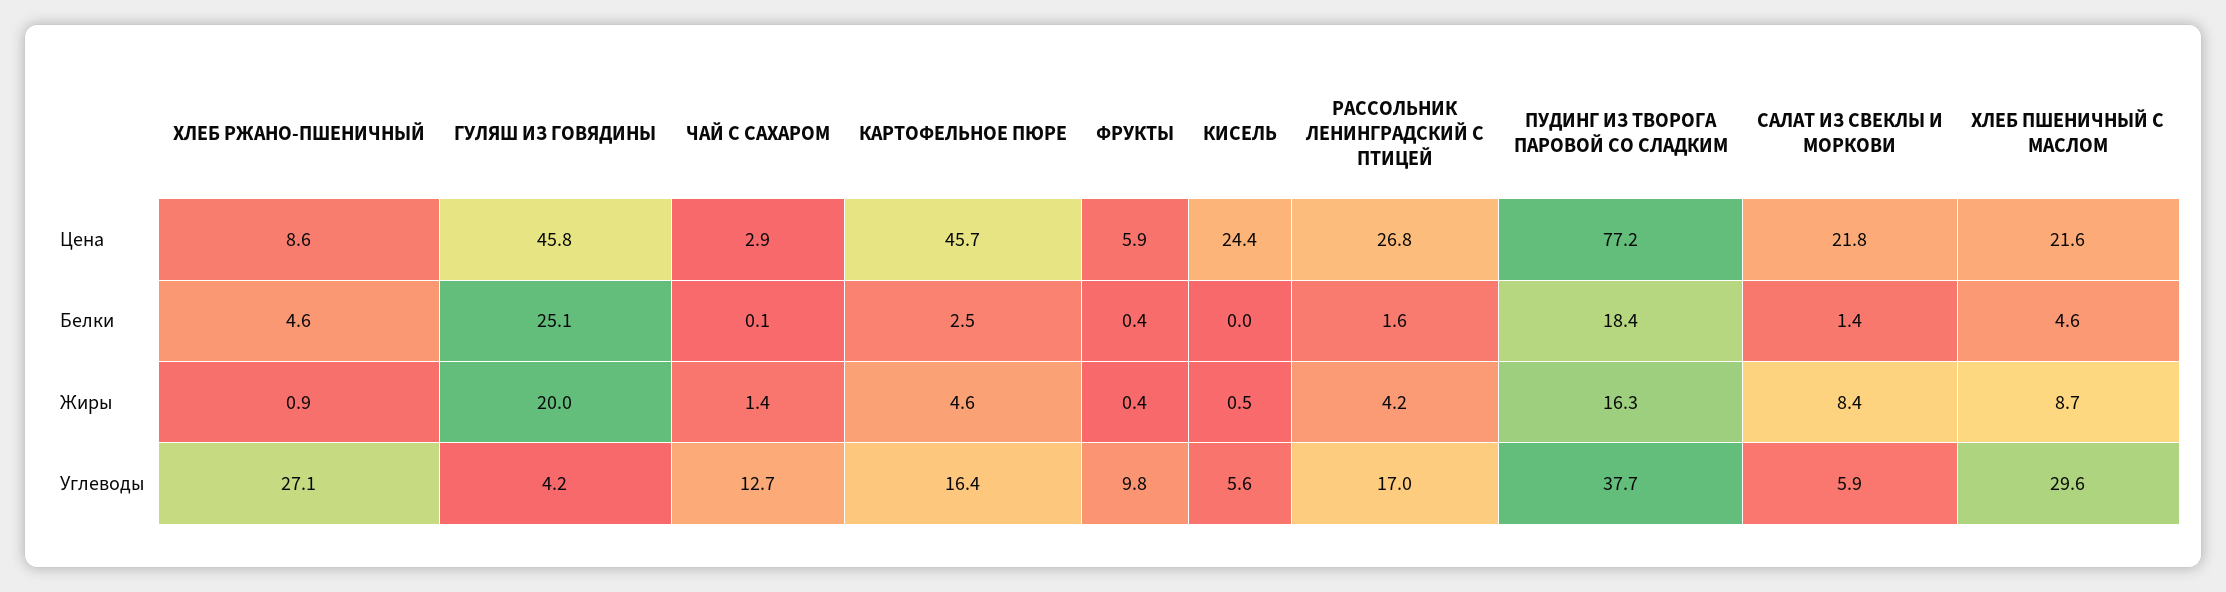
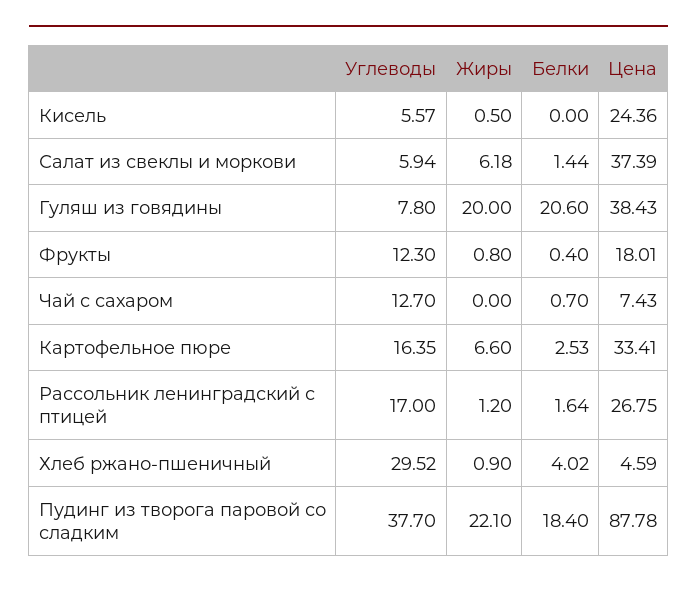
  {
    "ХЛЕБ РЖАНО-ПШЕНИЧНЫЙ": {
-     "Цена": 8.6,
+     "Цена": 4.59,
-     "Белки": 4.6,
+     "Белки": 4.02,
      "Жиры": 0.9,
-     "Углеводы": 27.1
+     "Углеводы": 29.52
    },
    "ГУЛЯШ ИЗ ГОВЯДИНЫ": {
-     "Цена": 45.8,
+     "Цена": 38.43,
-     "Белки": 25.1,
+     "Белки": 20.6,
      "Жиры": 20,
-     "Углеводы": 4.2
+     "Углеводы": 7.8
    },
    "ЧАЙ С САХАРОМ": {
-     "Цена": 2.9,
+     "Цена": 7.43,
-     "Белки": 0.1,
+     "Белки": 0.7,
-     "Жиры": 1.4,
+     "Жиры": 0,
      "Углеводы": 12.7
    },
    "КАРТОФЕЛЬНОЕ ПЮРЕ": {
-     "Цена": 45.7,
+     "Цена": 33.41,
      "Белки": 2.53,
-     "Жиры": 4.6,
+     "Жиры": 6.6,
      "Углеводы": 16.35
    },
    "ФРУКТЫ": {
-     "Цена": 5.9,
+     "Цена": 18.01,
      "Белки": 0.4,
-     "Жиры": 0.4,
+     "Жиры": 0.8,
-     "Углеводы": 9.8
+     "Углеводы": 12.3
    },
    "КИСЕЛЬ": {
      "Цена": 24.36,
      "Белки": 0,
      "Жиры": 0.5,
      "Углеводы": 5.57
    },
    "РАССОЛЬНИК ЛЕНИНГРАДСКИЙ С ПТИЦЕЙ": {
      "Цена": 26.75,
      "Белки": 1.64,
-     "Жиры": 4.2,
+     "Жиры": 1.2,
      "Углеводы": 17
    },
    "ПУДИНГ ИЗ ТВОРОГА ПАРОВОЙ СО СЛАДКИМ": {
-     "Цена": 77.2,
+     "Цена": 87.78,
      "Белки": 18.4,
-     "Жиры": 16.3,
+     "Жиры": 22.1,
      "Углеводы": 37.7
    },
    "САЛАТ ИЗ СВЕКЛЫ И МОРКОВИ": {
-     "Цена": 21.8,
+     "Цена": 37.39,
      "Белки": 1.44,
-     "Жиры": 8.4,
+     "Жиры": 6.18,
      "Углеводы": 5.94
-   },
+   }
-   "ХЛЕБ ПШЕНИЧНЫЙ С МАСЛОМ": {
-     "Цена": 21.6,
-     "Белки": 4.6,
-     "Жиры": 8.7,
-     "Углеводы": 29.6
-   }
  }

